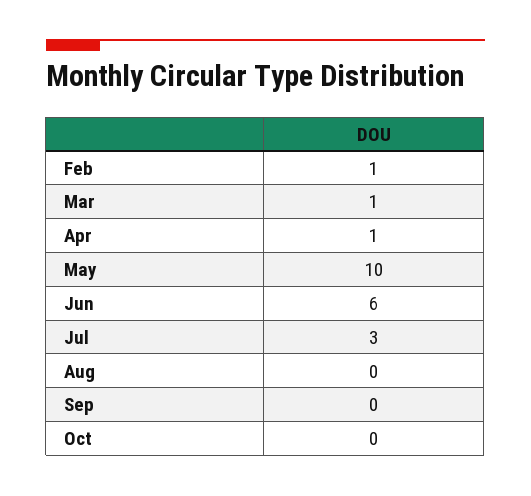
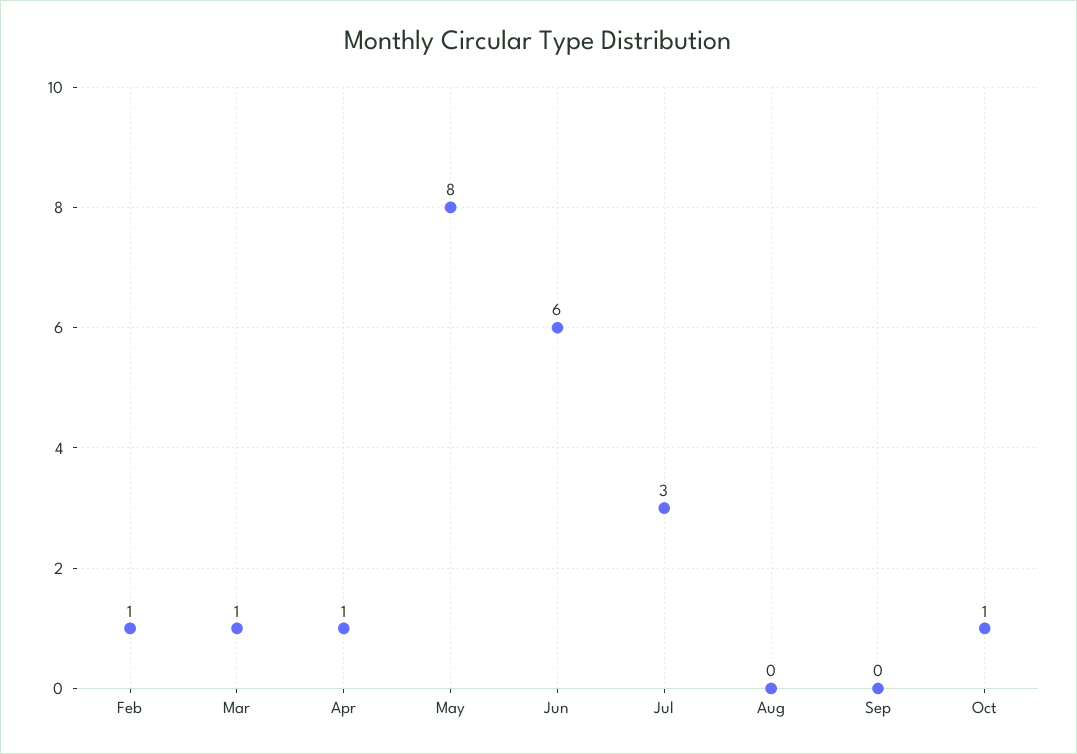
  {
    "Feb": 1,
    "Mar": 1,
    "Apr": 1,
-   "May": 10,
+   "May": 8,
    "Jun": 6,
    "Jul": 3,
    "Aug": 0,
    "Sep": 0,
-   "Oct": 0
+   "Oct": 1
  }

